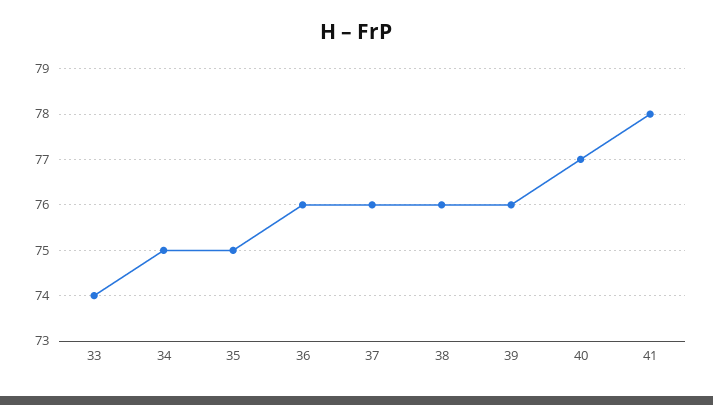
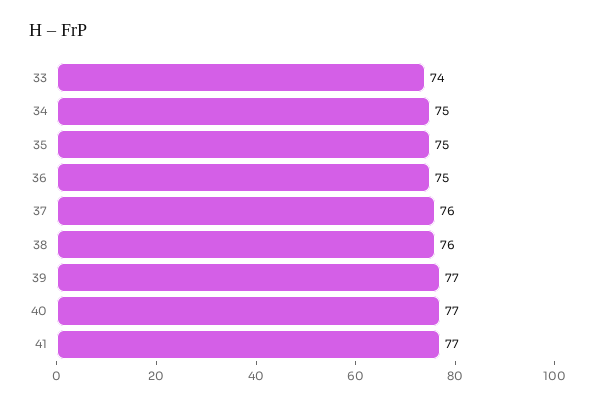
  {
    "33": 74,
    "34": 75,
    "35": 75,
-   "36": 76,
+   "36": 75,
    "37": 76,
    "38": 76,
-   "39": 76,
+   "39": 77,
    "40": 77,
-   "41": 78
+   "41": 77
  }

